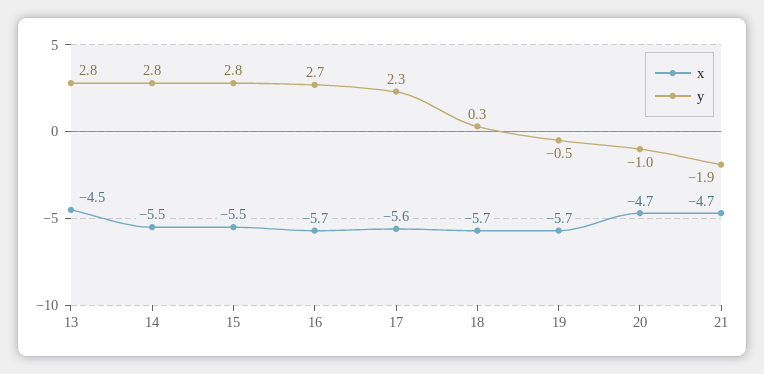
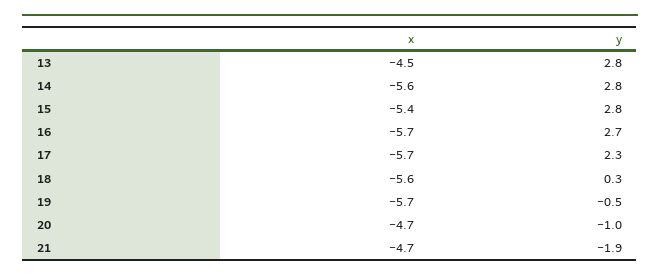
  {
    "x": {
      "13": -4.5,
-     "14": -5.5,
+     "14": -5.6,
-     "15": -5.5,
+     "15": -5.4,
      "16": -5.7,
-     "17": -5.6,
+     "17": -5.7,
-     "18": -5.7,
+     "18": -5.6,
      "19": -5.7,
      "20": -4.7,
      "21": -4.7
    },
    "y": {
      "13": 2.8,
      "14": 2.8,
      "15": 2.8,
      "16": 2.7,
      "17": 2.3,
      "18": 0.3,
      "19": -0.5,
      "20": -1,
      "21": -1.9
    }
  }

